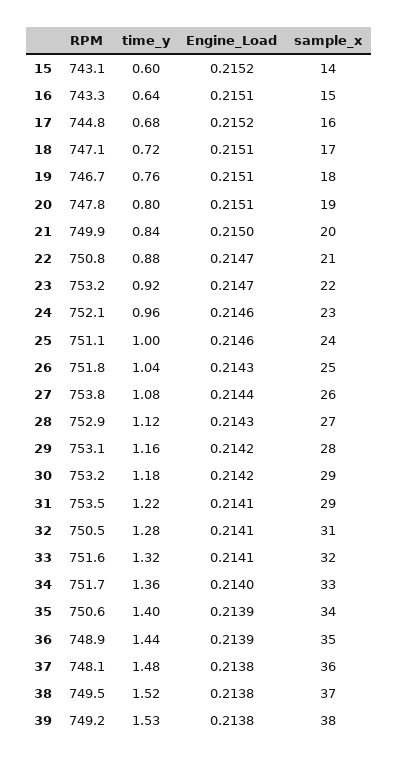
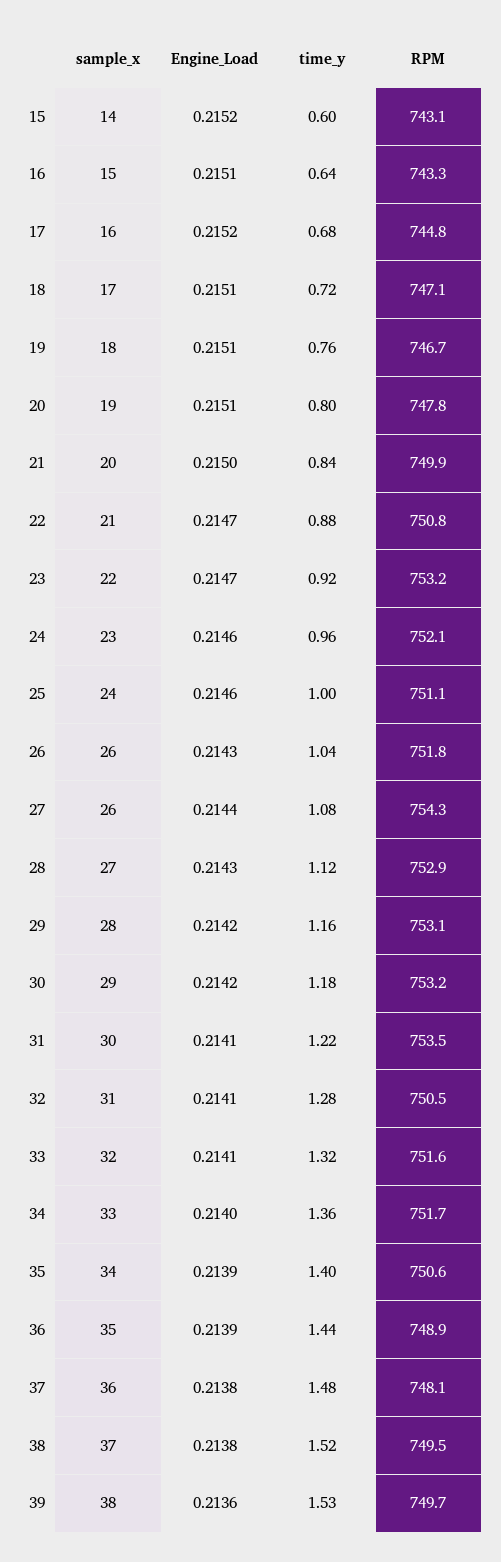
  {
    "RPM": {
      "15": 743.1,
      "16": 743.3,
      "17": 744.8,
      "18": 747.1,
      "19": 746.7,
      "20": 747.8,
      "21": 749.9,
      "22": 750.8,
      "23": 753.2,
      "24": 752.1,
      "25": 751.1,
      "26": 751.8,
-     "27": 753.8,
+     "27": 754.3,
      "28": 752.9,
      "29": 753.1,
      "30": 753.2,
      "31": 753.5,
      "32": 750.5,
      "33": 751.6,
      "34": 751.7,
      "35": 750.6,
      "36": 748.9,
      "37": 748.1,
      "38": 749.5,
-     "39": 749.2
+     "39": 749.7
    },
    "time_y": {
      "15": 0.6,
      "16": 0.64,
      "17": 0.68,
      "18": 0.72,
      "19": 0.76,
      "20": 0.8,
      "21": 0.84,
      "22": 0.88,
      "23": 0.92,
      "24": 0.96,
      "25": 1,
      "26": 1.04,
      "27": 1.08,
      "28": 1.12,
      "29": 1.16,
      "30": 1.18,
      "31": 1.22,
      "32": 1.28,
      "33": 1.32,
      "34": 1.36,
      "35": 1.4,
      "36": 1.44,
      "37": 1.48,
      "38": 1.52,
      "39": 1.53
    },
    "Engine_Load": {
      "15": 0.2152,
      "16": 0.2151,
      "17": 0.2152,
      "18": 0.2151,
      "19": 0.2151,
      "20": 0.2151,
      "21": 0.215,
      "22": 0.2147,
      "23": 0.2147,
      "24": 0.2146,
      "25": 0.2146,
      "26": 0.2143,
      "27": 0.2144,
      "28": 0.2143,
      "29": 0.2142,
      "30": 0.2142,
      "31": 0.2141,
      "32": 0.2141,
      "33": 0.2141,
      "34": 0.214,
      "35": 0.2139,
      "36": 0.2139,
      "37": 0.2138,
      "38": 0.2138,
-     "39": 0.2138
+     "39": 0.2136
    },
    "sample_x": {
      "15": 14,
      "16": 15,
      "17": 16,
      "18": 17,
      "19": 18,
      "20": 19,
      "21": 20,
      "22": 21,
      "23": 22,
      "24": 23,
      "25": 24,
-     "26": 25,
+     "26": 26,
      "27": 26,
      "28": 27,
      "29": 28,
      "30": 29,
-     "31": 29,
+     "31": 30,
      "32": 31,
      "33": 32,
      "34": 33,
      "35": 34,
      "36": 35,
      "37": 36,
      "38": 37,
      "39": 38
    }
  }

